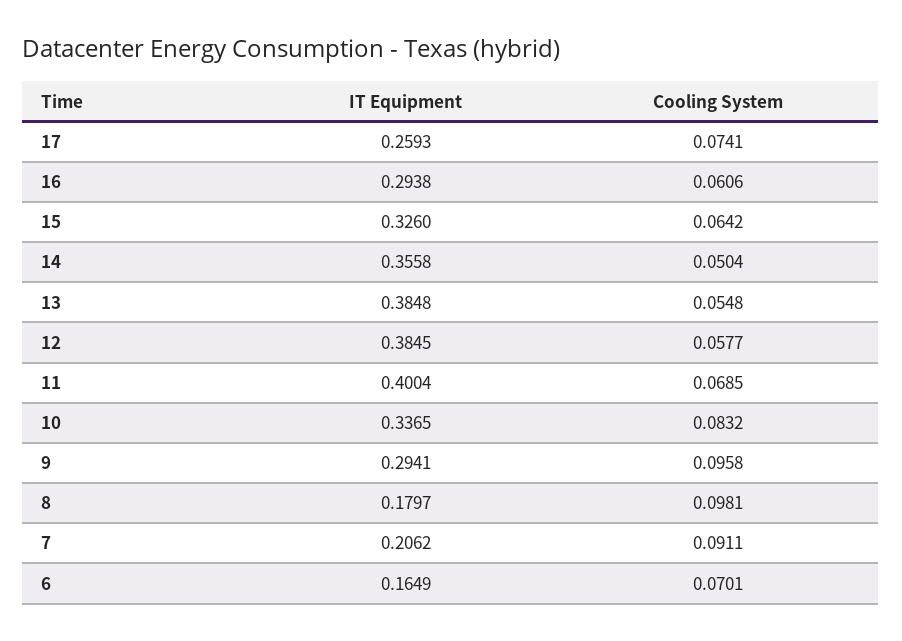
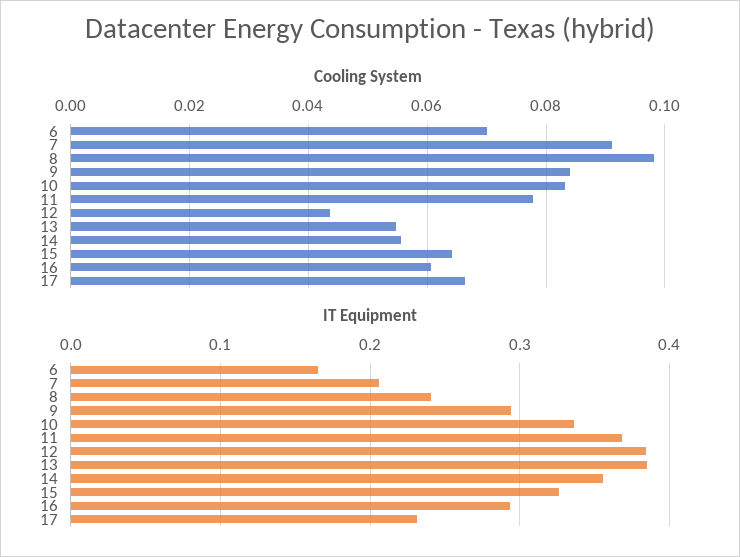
  {
    "IT Equipment": {
-     "17": 0.2593,
+     "17": 0.23,
      "16": 0.2938,
      "15": 0.326,
      "14": 0.3558,
      "13": 0.3848,
      "12": 0.3845,
-     "11": 0.4004,
+     "11": 0.37,
      "10": 0.3365,
      "9": 0.2941,
-     "8": 0.1797,
+     "8": 0.24,
      "7": 0.2062,
      "6": 0.1649
    },
    "Cooling System": {
-     "17": 0.0741,
+     "17": 0.066,
      "16": 0.0606,
      "15": 0.0642,
-     "14": 0.0504,
+     "14": 0.056,
      "13": 0.0548,
-     "12": 0.0577,
+     "12": 0.044,
-     "11": 0.0685,
+     "11": 0.078,
      "10": 0.0832,
-     "9": 0.0958,
+     "9": 0.084,
      "8": 0.0981,
      "7": 0.0911,
      "6": 0.0701
    }
  }

